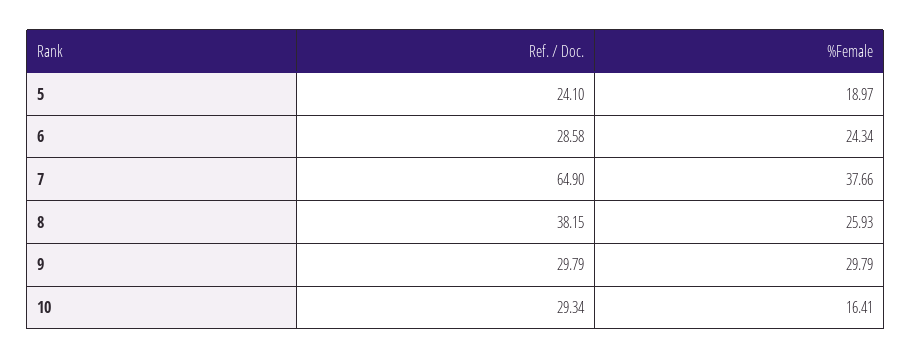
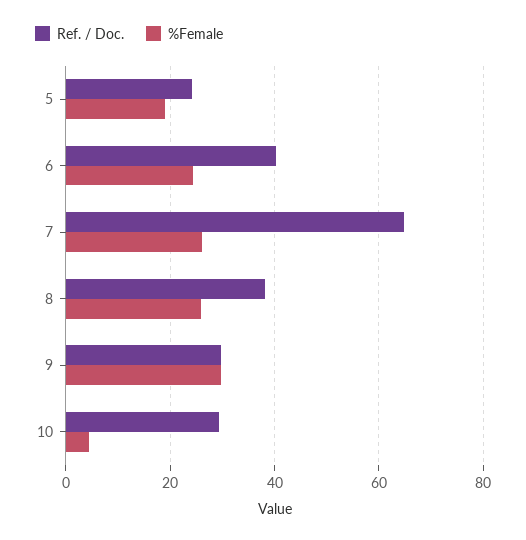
  {
    "Ref. / Doc.": {
      "5": 24.1,
-     "6": 28.58,
+     "6": 40,
      "7": 64.9,
      "8": 38.15,
      "9": 29.79,
      "10": 29.34
    },
    "%Female": {
      "5": 18.97,
      "6": 24.34,
-     "7": 37.66,
+     "7": 26,
      "8": 25.93,
      "9": 29.79,
-     "10": 16.41
+     "10": 4
    }
  }

